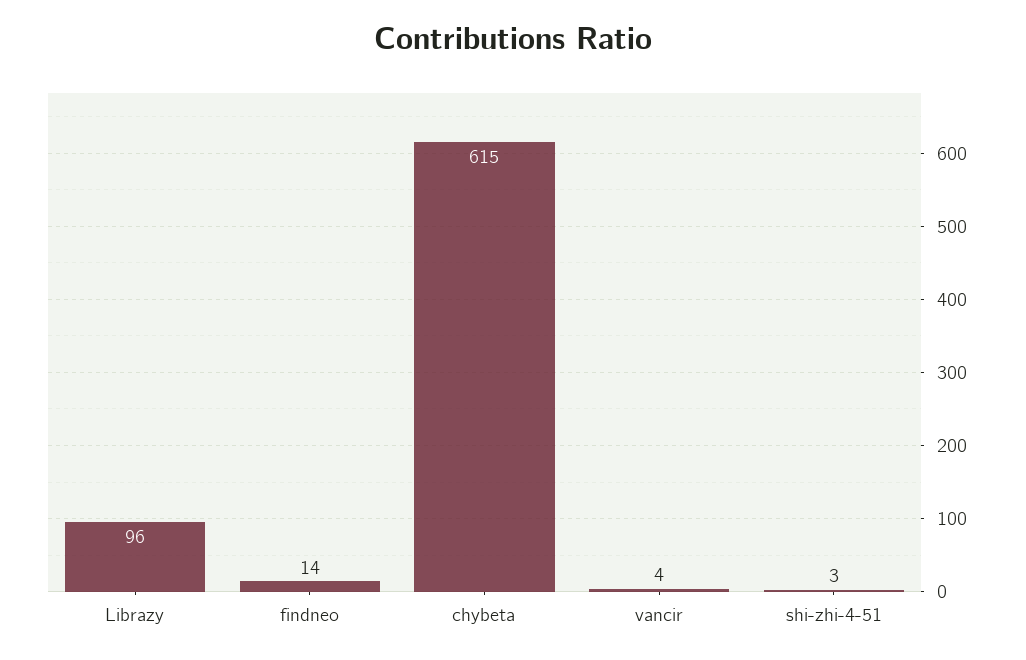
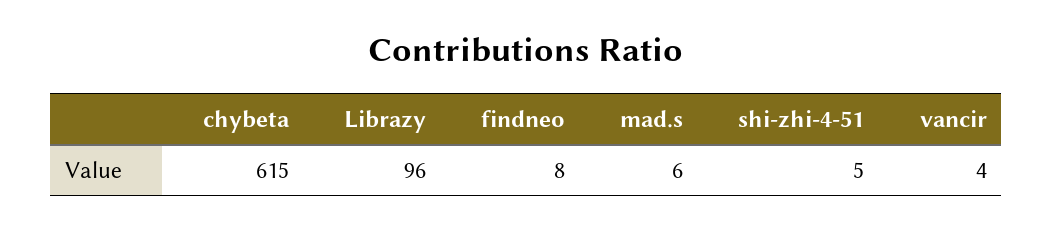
  {
    "Librazy": 96,
-   "findneo": 14,
+   "findneo": 8,
    "chybeta": 615,
    "vancir": 4,
-   "shi-zhi-4-51": 3
+   "shi-zhi-4-51": 5,
+   "mad.s": 6
  }

